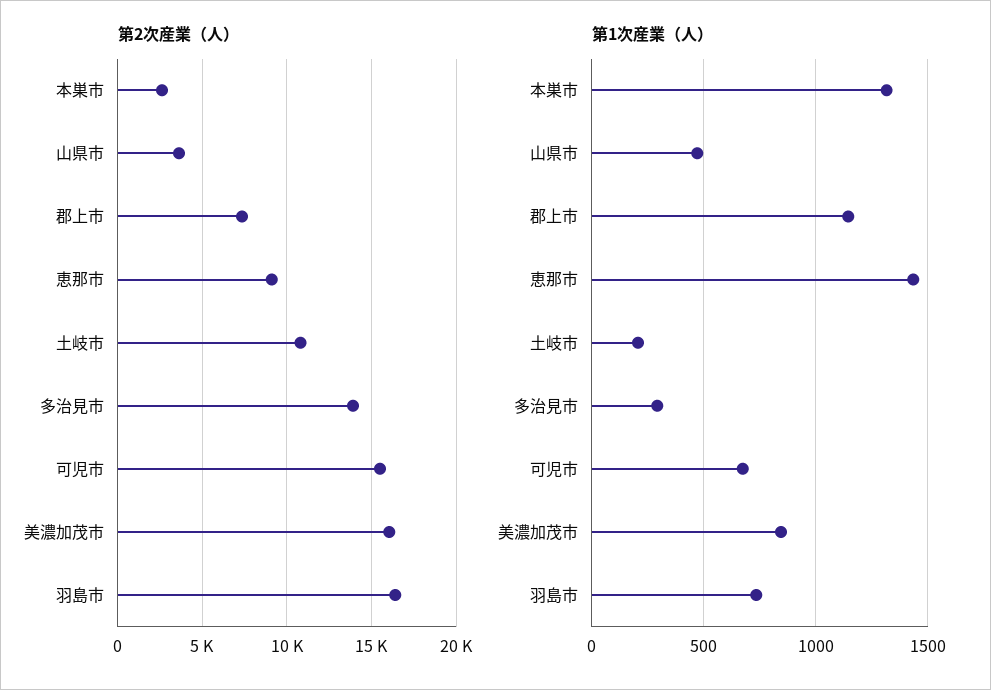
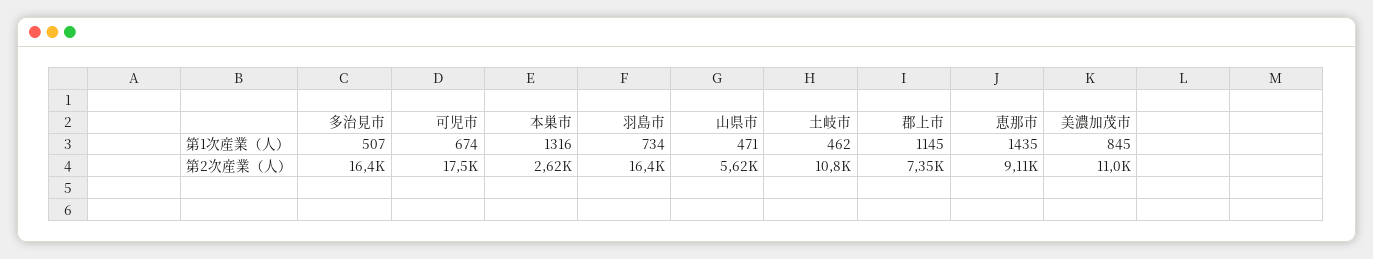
  {
    "第2次産業（人）": {
      "本巣市": 2620,
-     "山県市": 3500,
+     "山県市": 5620,
      "郡上市": 7350,
      "恵那市": 9110,
      "土岐市": 10800,
-     "多治見市": 14000,
+     "多治見市": 16400,
-     "可児市": 15500,
+     "可児市": 17500,
-     "美濃加茂市": 16000,
+     "美濃加茂市": 11000,
      "羽島市": 16400
    },
    "第1次産業（人）": {
      "本巣市": 1316,
      "山県市": 471,
      "郡上市": 1145,
      "恵那市": 1435,
-     "土岐市": 200,
+     "土岐市": 462,
-     "多治見市": 300,
+     "多治見市": 507,
      "可児市": 674,
      "美濃加茂市": 845,
      "羽島市": 734
    }
  }

